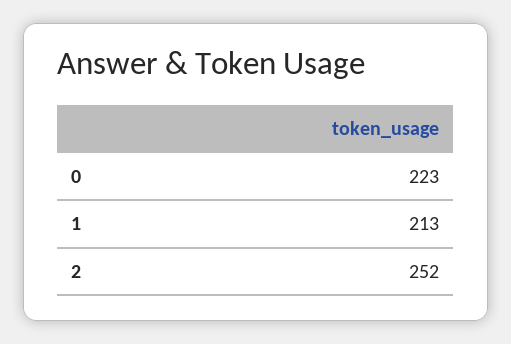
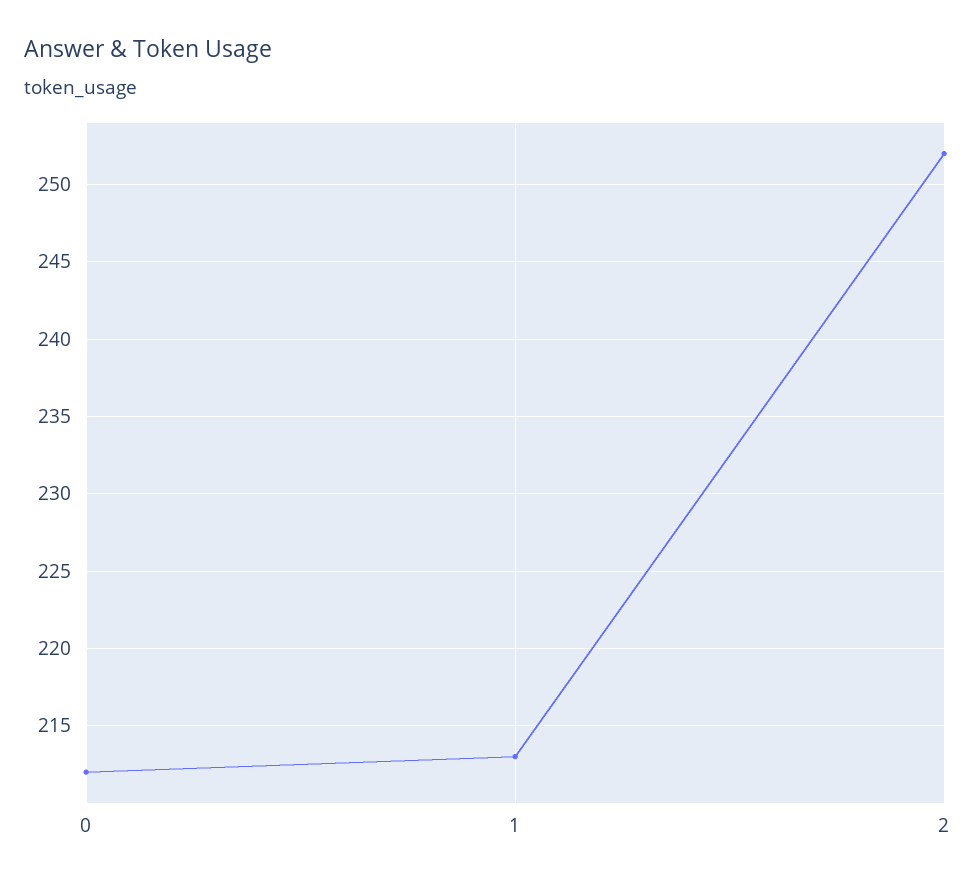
  {
-   "0": 223,
+   "0": 212,
    "1": 213,
    "2": 252
  }

